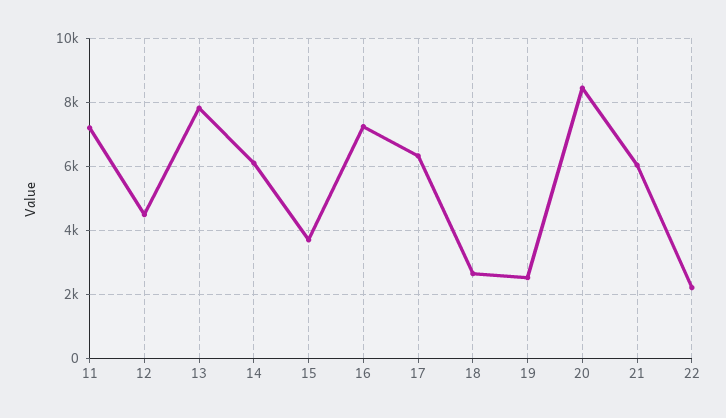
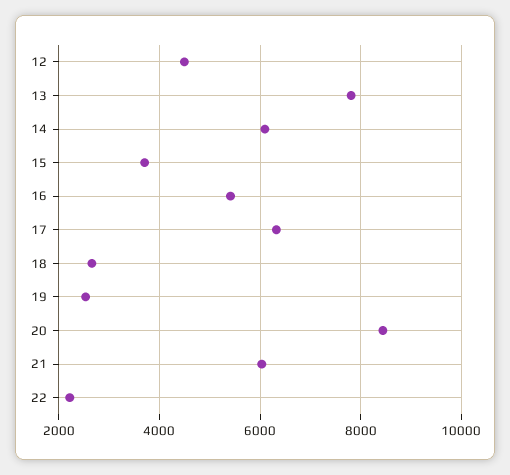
  {
-   "11": 7200,
    "12": 4400,
    "13": 7800,
    "14": 6000,
    "15": 3800,
-   "16": 7200,
+   "16": 5400,
    "17": 6400,
    "18": 2600,
    "19": 2600,
    "20": 8400,
    "21": 6000,
    "22": 2200
  }

